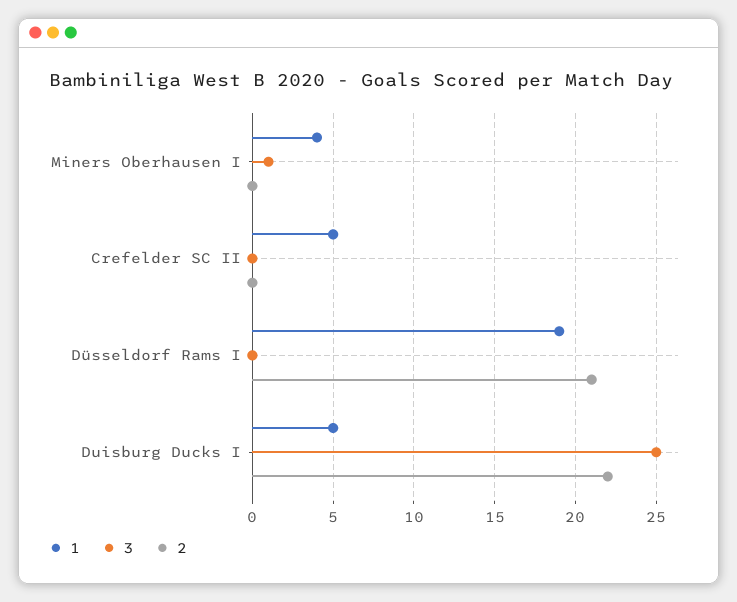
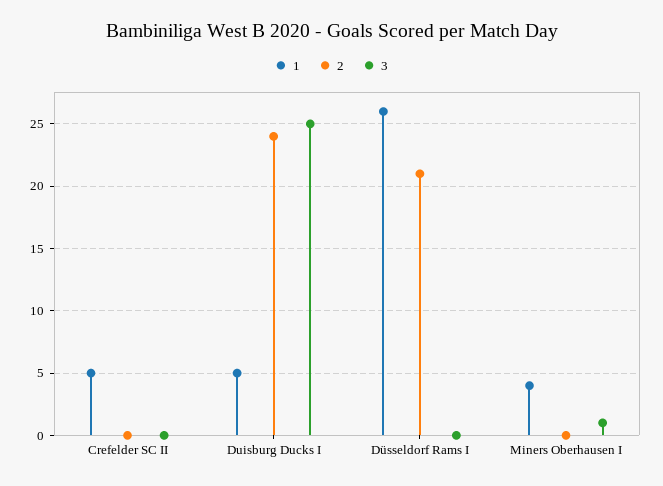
  {
    "1": {
      "Miners Oberhausen I": 4,
      "Crefelder SC II": 5,
-     "Düsseldorf Rams I": 19,
+     "Düsseldorf Rams I": 26,
      "Duisburg Ducks I": 5
    },
    "3": {
      "Miners Oberhausen I": 1,
      "Crefelder SC II": 0,
      "Düsseldorf Rams I": 0,
      "Duisburg Ducks I": 25
    },
    "2": {
      "Miners Oberhausen I": 0,
      "Crefelder SC II": 0,
      "Düsseldorf Rams I": 21,
-     "Duisburg Ducks I": 22
+     "Duisburg Ducks I": 24
    }
  }

